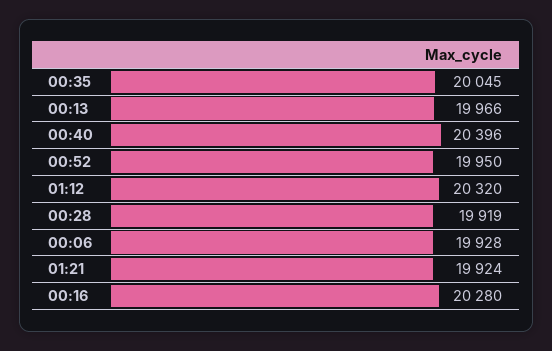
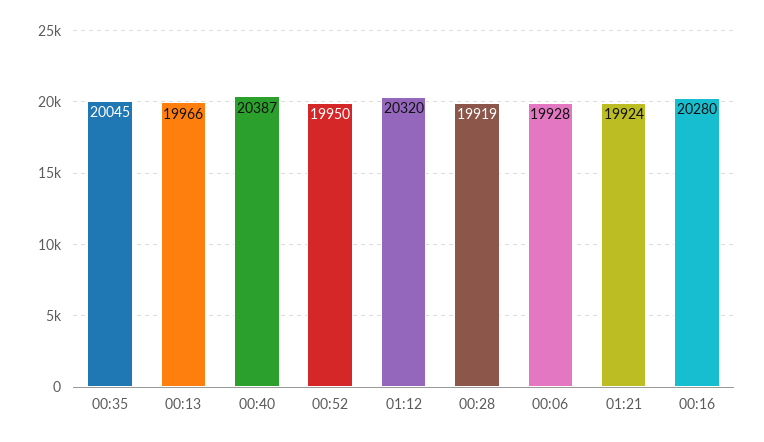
  {
    "00:35": 20045,
    "00:13": 19966,
-   "00:40": 20396,
+   "00:40": 20387,
    "00:52": 19950,
    "01:12": 20320,
    "00:28": 19919,
    "00:06": 19928,
    "01:21": 19924,
    "00:16": 20280
  }

